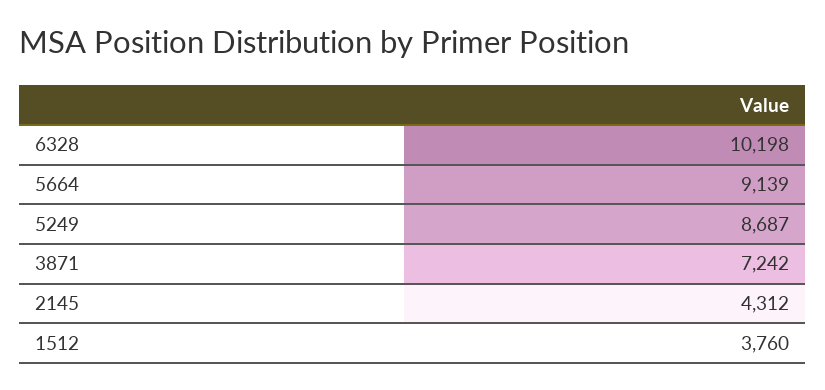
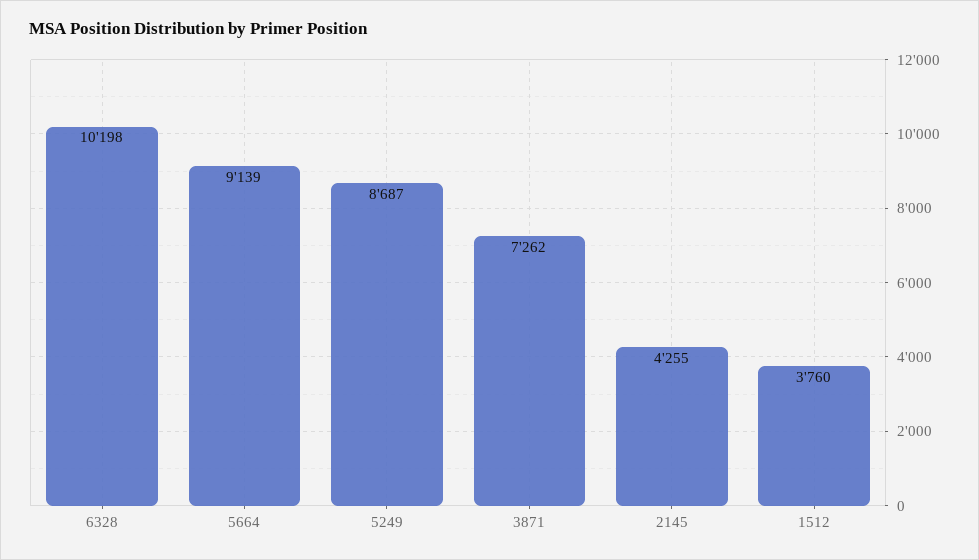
  {
    "6328": 10198,
    "5664": 9139,
    "5249": 8687,
-   "3871": 7242,
+   "3871": 7262,
-   "2145": 4312,
+   "2145": 4255,
    "1512": 3760
  }

